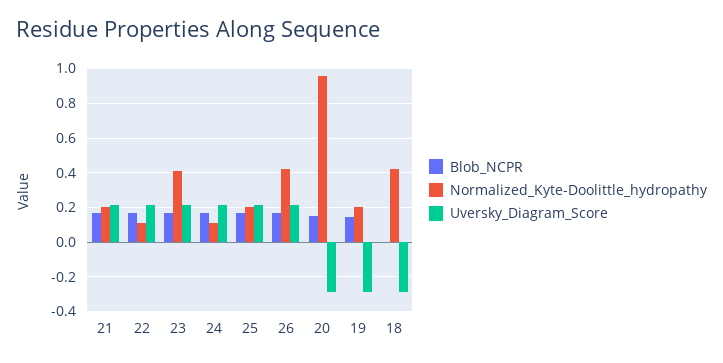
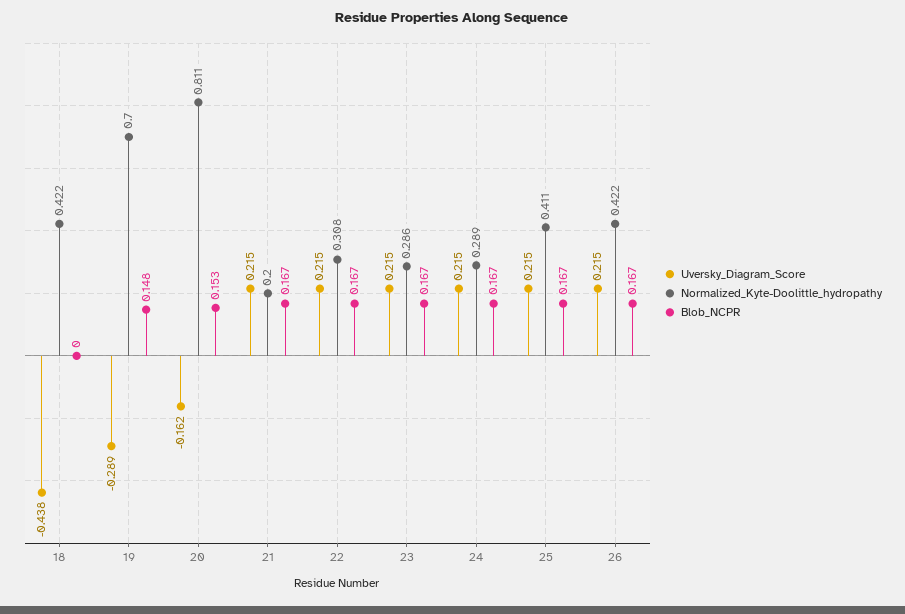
  {
    "Blob_NCPR": {
      "21": 0.167,
      "22": 0.167,
      "23": 0.167,
      "24": 0.167,
      "25": 0.167,
      "26": 0.167,
      "20": 0.153,
      "19": 0.148,
      "18": 0
    },
    "Normalized_Kyte-Doolittle_hydropathy": {
      "21": 0.2,
-     "22": 0.1,
+     "22": 0.308,
-     "23": 0.4,
+     "23": 0.286,
-     "24": 0.1,
+     "24": 0.289,
-     "25": 0.2,
+     "25": 0.411,
      "26": 0.422,
-     "20": 0.95,
+     "20": 0.811,
-     "19": 0.2,
+     "19": 0.7,
      "18": 0.422
    },
    "Uversky_Diagram_Score": {
      "21": 0.215,
      "22": 0.215,
      "23": 0.215,
      "24": 0.215,
      "25": 0.215,
      "26": 0.215,
-     "20": -0.3,
+     "20": -0.162,
      "19": -0.289,
-     "18": -0.3
+     "18": -0.438
    }
  }

